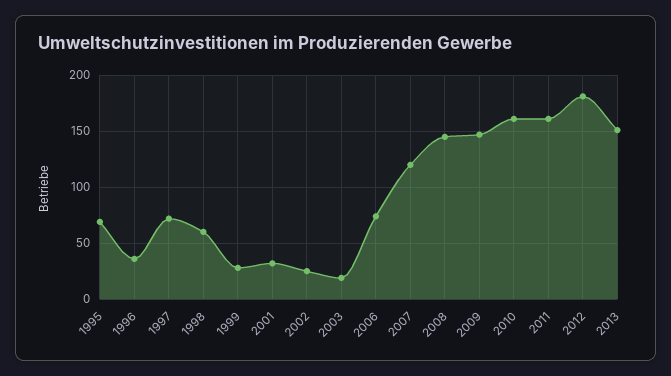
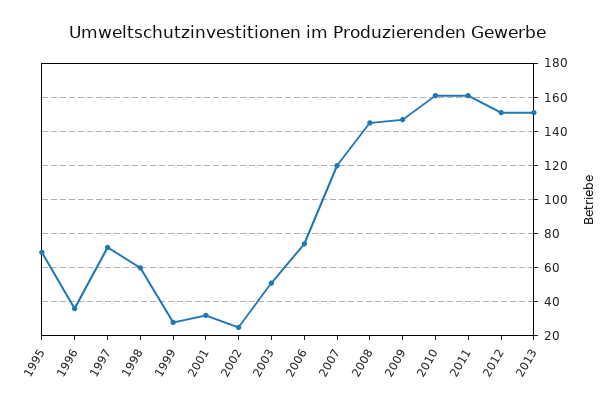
  {
    "1995": 70,
    "1996": 35,
    "1997": 70,
    "1998": 60,
    "1999": 30,
    "2001": 30,
    "2002": 25,
-   "2003": 20,
+   "2003": 50,
    "2006": 75,
    "2007": 120,
    "2008": 145,
    "2009": 145,
    "2010": 160,
    "2011": 160,
-   "2012": 180,
+   "2012": 150,
    "2013": 150
  }

